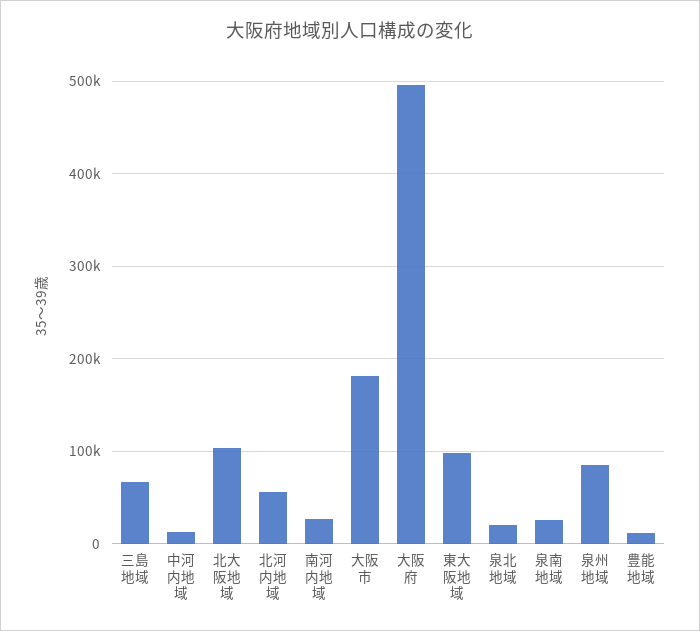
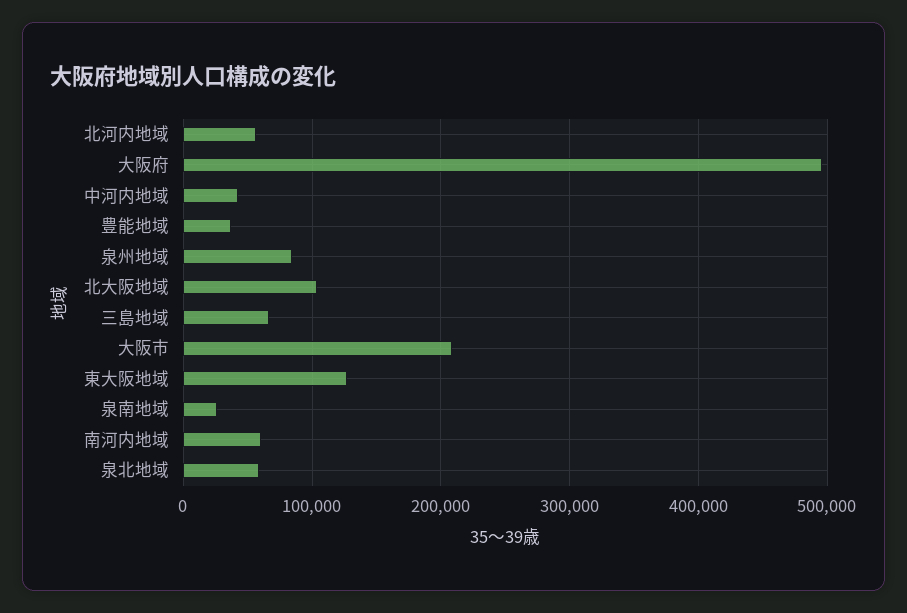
  {
    "三島地域": 70000,
-   "中河内地域": 10000,
+   "中河内地域": 40000,
    "北大阪地域": 100000,
    "北河内地域": 60000,
-   "南河内地域": 30000,
+   "南河内地域": 60000,
-   "大阪市": 180000,
+   "大阪市": 210000,
    "大阪府": 500000,
-   "東大阪地域": 100000,
+   "東大阪地域": 130000,
-   "泉北地域": 20000,
+   "泉北地域": 60000,
    "泉南地域": 30000,
    "泉州地域": 80000,
-   "豊能地域": 10000
+   "豊能地域": 40000
  }

